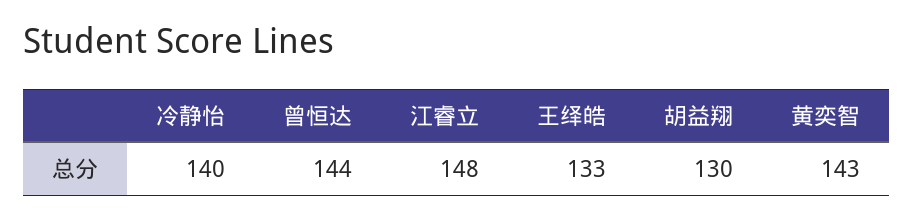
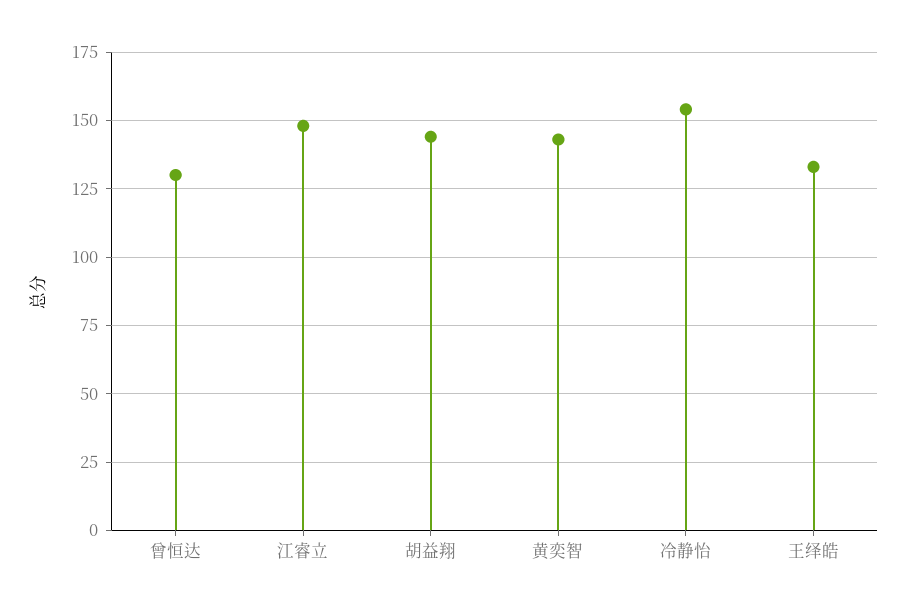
  {
-   "冷静怡": 140,
+   "冷静怡": 155,
-   "曾恒达": 144,
+   "曾恒达": 130,
    "江睿立": 148,
    "王绎皓": 133,
-   "胡益翔": 130,
+   "胡益翔": 145,
    "黄奕智": 143
  }

